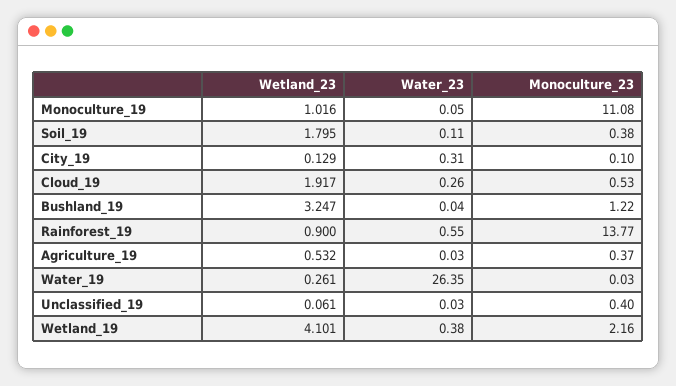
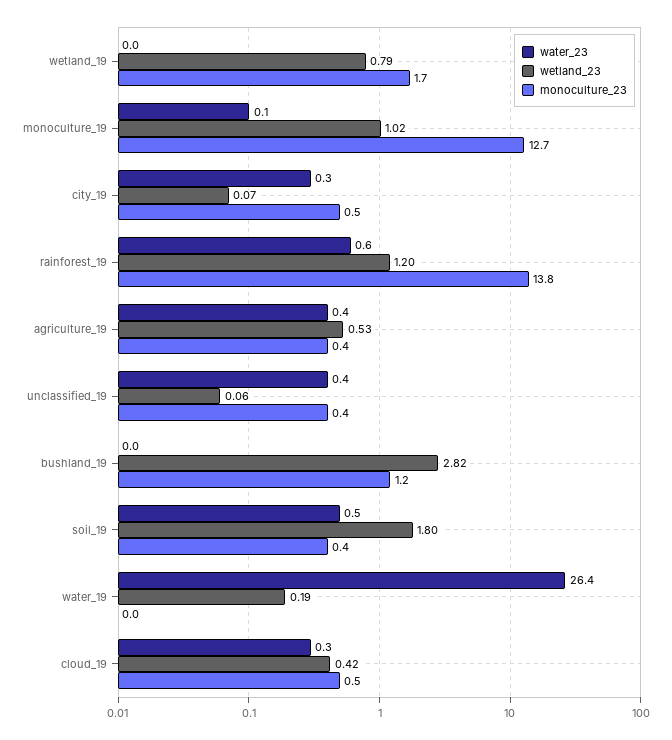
  {
    "Wetland_23": {
      "Monoculture_19": 1.016,
      "Soil_19": 1.795,
-     "City_19": 0.129,
+     "City_19": 0.07,
-     "Cloud_19": 1.917,
+     "Cloud_19": 0.42,
-     "Bushland_19": 3.247,
+     "Bushland_19": 2.82,
-     "Rainforest_19": 0.9,
+     "Rainforest_19": 1.2,
      "Agriculture_19": 0.532,
-     "Water_19": 0.261,
+     "Water_19": 0.19,
      "Unclassified_19": 0.061,
-     "Wetland_19": 4.101
+     "Wetland_19": 0.79
    },
    "Water_23": {
      "Monoculture_19": 0.05,
-     "Soil_19": 0.11,
+     "Soil_19": 0.5,
      "City_19": 0.31,
      "Cloud_19": 0.26,
      "Bushland_19": 0.04,
      "Rainforest_19": 0.55,
-     "Agriculture_19": 0.03,
+     "Agriculture_19": 0.4,
      "Water_19": 26.35,
-     "Unclassified_19": 0.03,
+     "Unclassified_19": 0.4,
-     "Wetland_19": 0.38
+     "Wetland_19": 0
    },
    "Monoculture_23": {
-     "Monoculture_19": 11.08,
+     "Monoculture_19": 12.7,
      "Soil_19": 0.38,
-     "City_19": 0.1,
+     "City_19": 0.5,
      "Cloud_19": 0.53,
      "Bushland_19": 1.22,
      "Rainforest_19": 13.77,
      "Agriculture_19": 0.37,
      "Water_19": 0.03,
      "Unclassified_19": 0.4,
-     "Wetland_19": 2.16
+     "Wetland_19": 1.7
    }
  }

